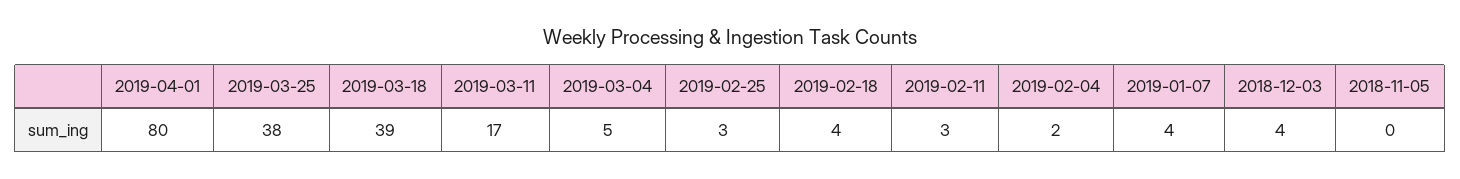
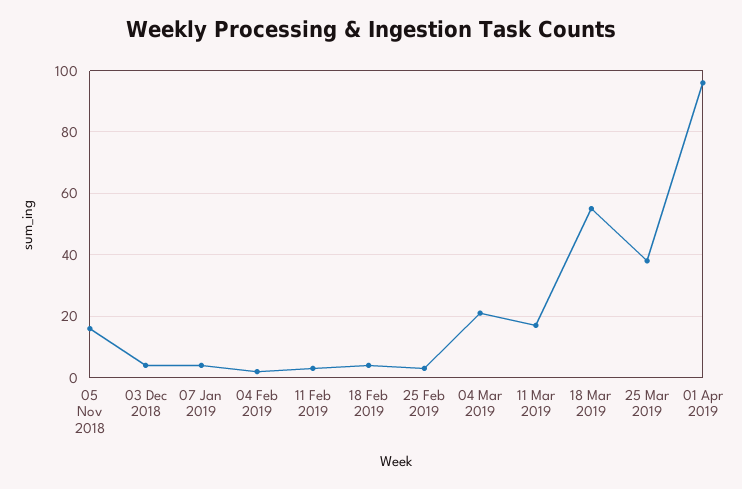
  {
-   "2019-04-01": 80,
+   "2019-04-01": 95,
    "2019-03-25": 38,
-   "2019-03-18": 39,
+   "2019-03-18": 55,
    "2019-03-11": 17,
-   "2019-03-04": 5,
+   "2019-03-04": 20,
    "2019-02-25": 3,
    "2019-02-18": 4,
    "2019-02-11": 3,
    "2019-02-04": 2,
    "2019-01-07": 4,
    "2018-12-03": 4,
-   "2018-11-05": 0
+   "2018-11-05": 15
  }

